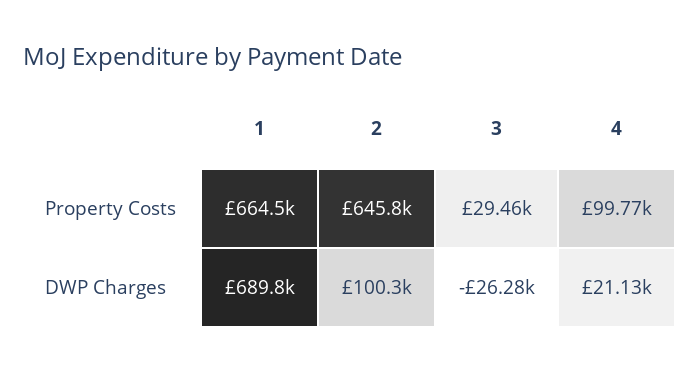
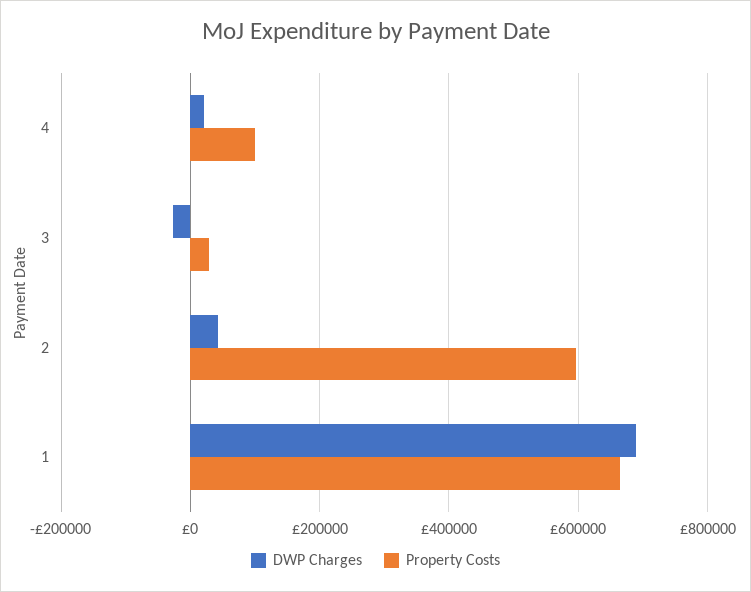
  {
    "Property Costs": {
      "1": 664500,
-     "2": 645800,
+     "2": 600000,
      "3": 29460,
      "4": 99770
    },
    "DWP Charges": {
      "1": 689800,
-     "2": 100300,
+     "2": 40000,
      "3": -26280,
      "4": 21130
    }
  }

